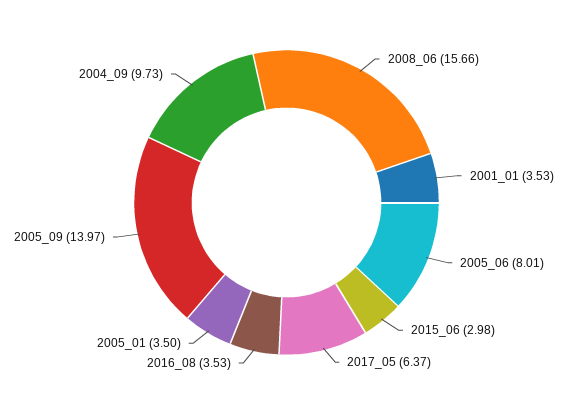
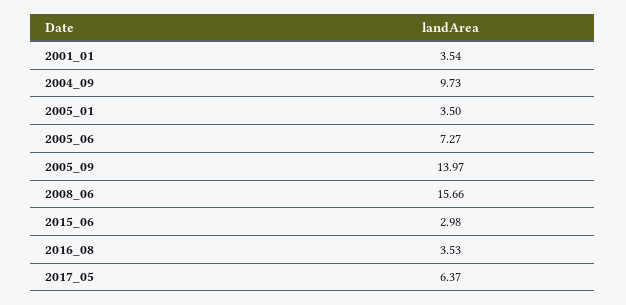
  {
    "2008_06": 15.66,
-   "2001_01": 3.53,
+   "2001_01": 3.54,
-   "2005_06": 8.01,
+   "2005_06": 7.27,
    "2015_06": 2.98,
    "2017_05": 6.37,
    "2016_08": 3.53,
    "2005_01": 3.5,
    "2005_09": 13.97,
    "2004_09": 9.73
  }

